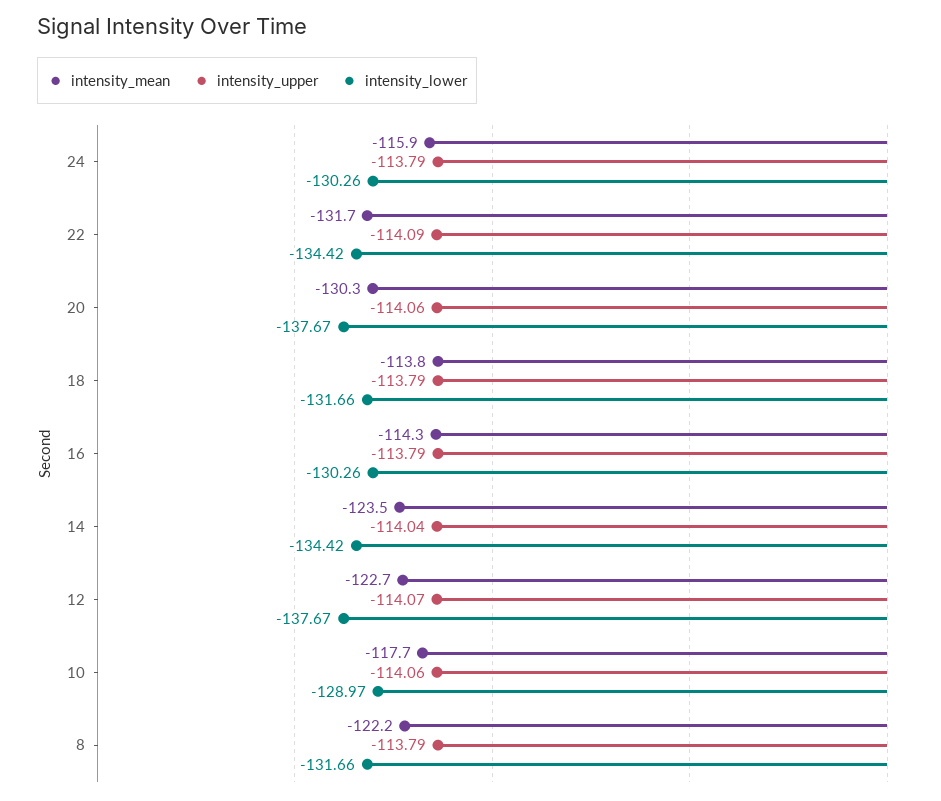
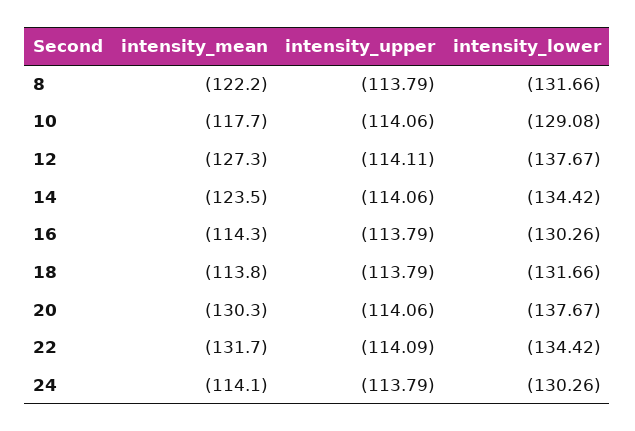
  {
    "intensity_mean": {
-     "24": -115.9,
+     "24": -114.1,
      "22": -131.7,
      "20": -130.3,
      "18": -113.8,
      "16": -114.3,
      "14": -123.5,
-     "12": -122.7,
+     "12": -127.3,
      "10": -117.7,
      "8": -122.2
    },
    "intensity_upper": {
      "24": -113.79,
      "22": -114.09,
      "20": -114.06,
      "18": -113.79,
      "16": -113.79,
-     "14": -114.04,
+     "14": -114.06,
-     "12": -114.07,
+     "12": -114.11,
      "10": -114.06,
      "8": -113.79
    },
    "intensity_lower": {
      "24": -130.26,
      "22": -134.42,
      "20": -137.67,
      "18": -131.66,
      "16": -130.26,
      "14": -134.42,
      "12": -137.67,
-     "10": -128.97,
+     "10": -129.08,
      "8": -131.66
    }
  }

